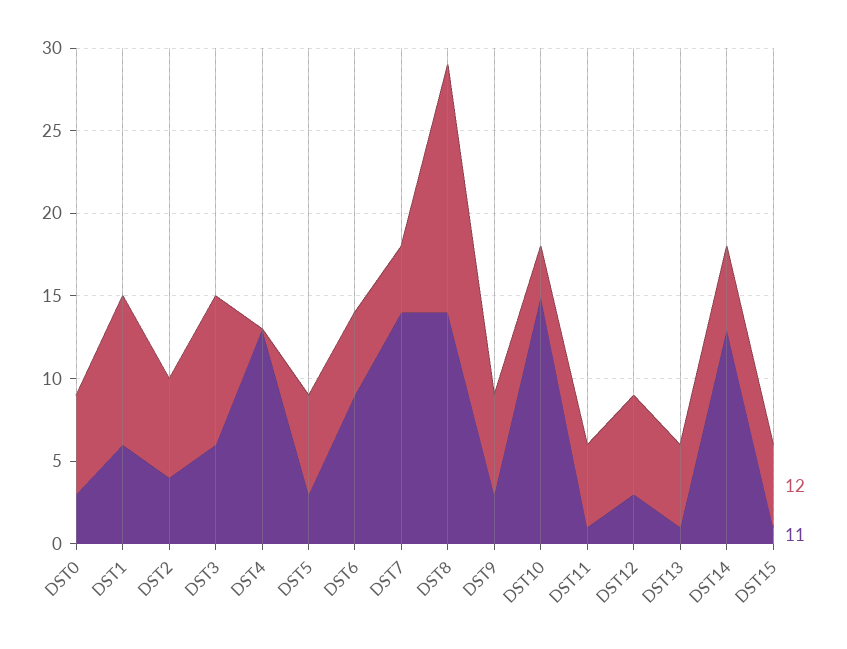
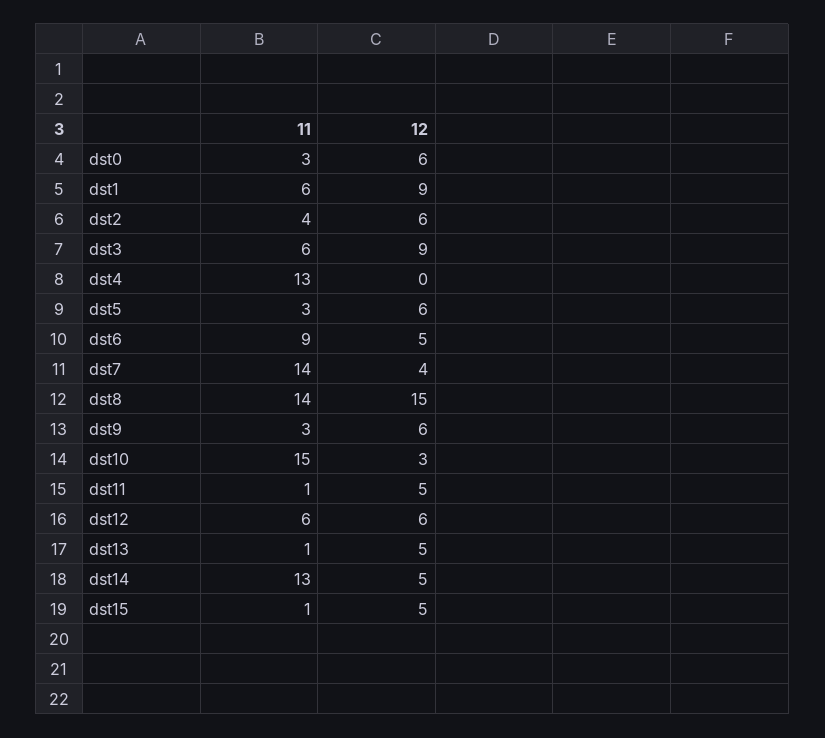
  {
    "12": {
      "DST0": 6,
      "DST1": 9,
      "DST2": 6,
      "DST3": 9,
      "DST4": 0,
      "DST5": 6,
      "DST6": 5,
      "DST7": 4,
      "DST8": 15,
      "DST9": 6,
      "DST10": 3,
      "DST11": 5,
      "DST12": 6,
      "DST13": 5,
      "DST14": 5,
      "DST15": 5
    },
    "11": {
      "DST0": 3,
      "DST1": 6,
      "DST2": 4,
      "DST3": 6,
      "DST4": 13,
      "DST5": 3,
      "DST6": 9,
      "DST7": 14,
      "DST8": 14,
      "DST9": 3,
      "DST10": 15,
      "DST11": 1,
-     "DST12": 3,
+     "DST12": 6,
      "DST13": 1,
      "DST14": 13,
      "DST15": 1
    }
  }

